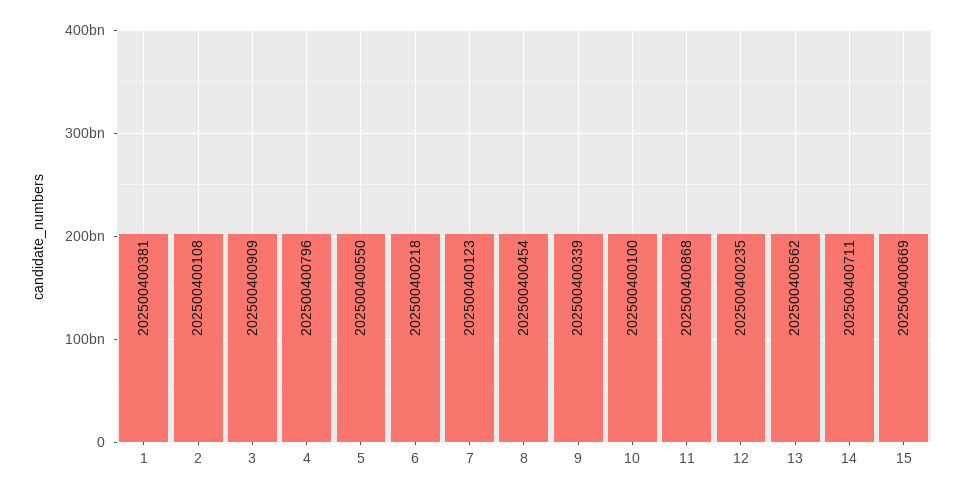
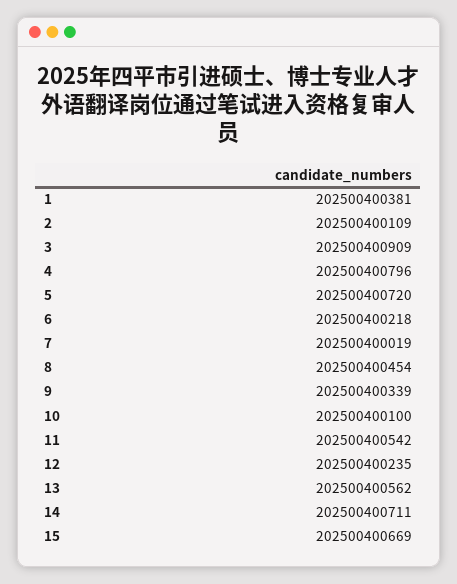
  {
    "1": 202500400381,
-   "2": 202500400108,
+   "2": 202500400109,
    "3": 202500400909,
    "4": 202500400796,
-   "5": 202500400550,
+   "5": 202500400720,
    "6": 202500400218,
-   "7": 202500400123,
+   "7": 202500400019,
    "8": 202500400454,
    "9": 202500400339,
    "10": 202500400100,
-   "11": 202500400868,
+   "11": 202500400542,
    "12": 202500400235,
    "13": 202500400562,
    "14": 202500400711,
    "15": 202500400669
  }

